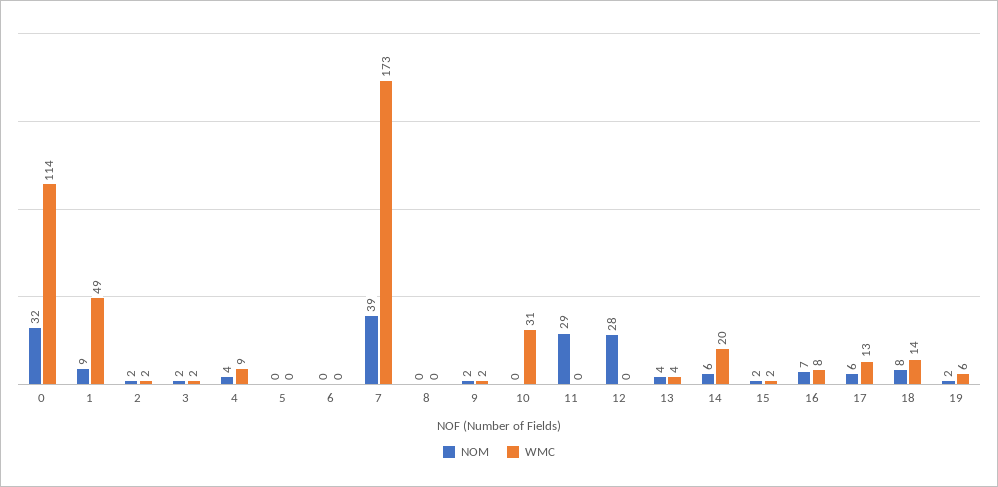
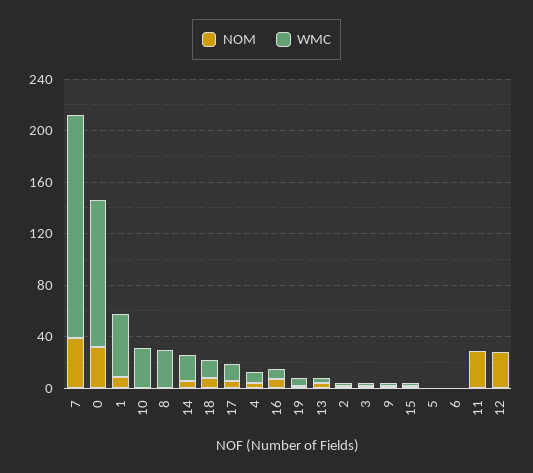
  {
    "NOM": {
      "0": 32,
      "1": 9,
      "2": 2,
      "3": 2,
      "4": 4,
      "5": 0,
      "6": 0,
      "7": 39,
      "8": 0,
      "9": 2,
      "10": 0,
      "11": 29,
      "12": 28,
      "13": 4,
      "14": 6,
      "15": 2,
      "16": 7,
      "17": 6,
      "18": 8,
      "19": 2
    },
    "WMC": {
      "0": 114,
      "1": 49,
      "2": 2,
      "3": 2,
      "4": 9,
      "5": 0,
      "6": 0,
      "7": 173,
-     "8": 0,
+     "8": 30,
      "9": 2,
      "10": 31,
      "11": 0,
      "12": 0,
      "13": 4,
      "14": 20,
      "15": 2,
      "16": 8,
      "17": 13,
      "18": 14,
      "19": 6
    }
  }

